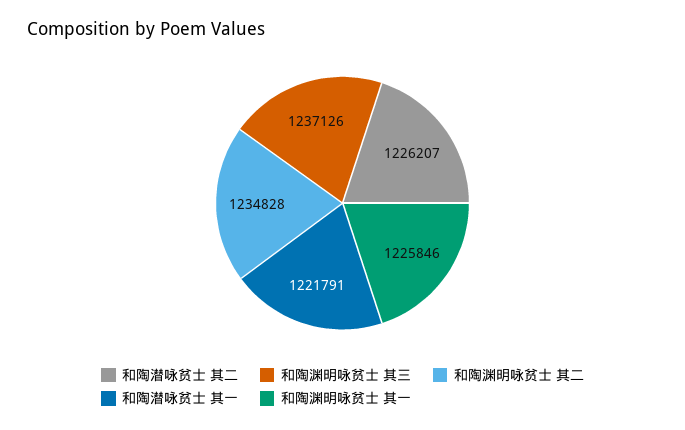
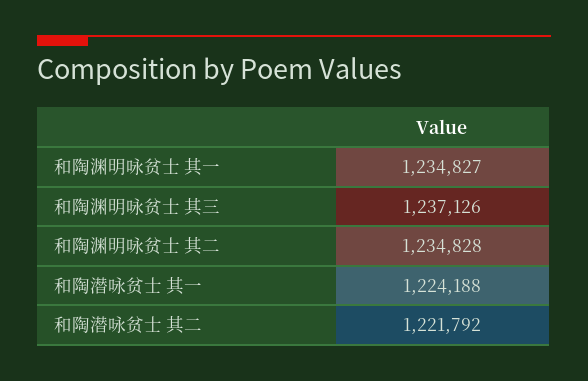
  {
-   "和陶潜咏贫士 其二": 1226207,
+   "和陶潜咏贫士 其二": 1221792,
    "和陶渊明咏贫士 其三": 1237126,
    "和陶渊明咏贫士 其二": 1234828,
-   "和陶潜咏贫士 其一": 1221791,
+   "和陶潜咏贫士 其一": 1224188,
-   "和陶渊明咏贫士 其一": 1225846
+   "和陶渊明咏贫士 其一": 1234827
  }

